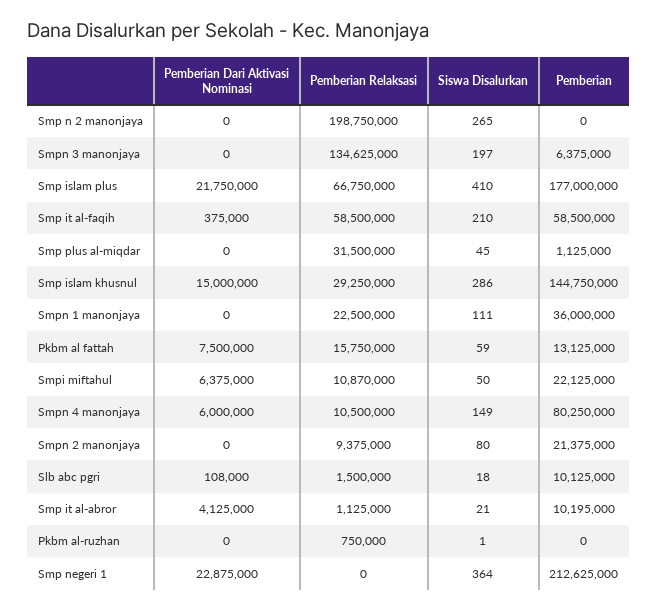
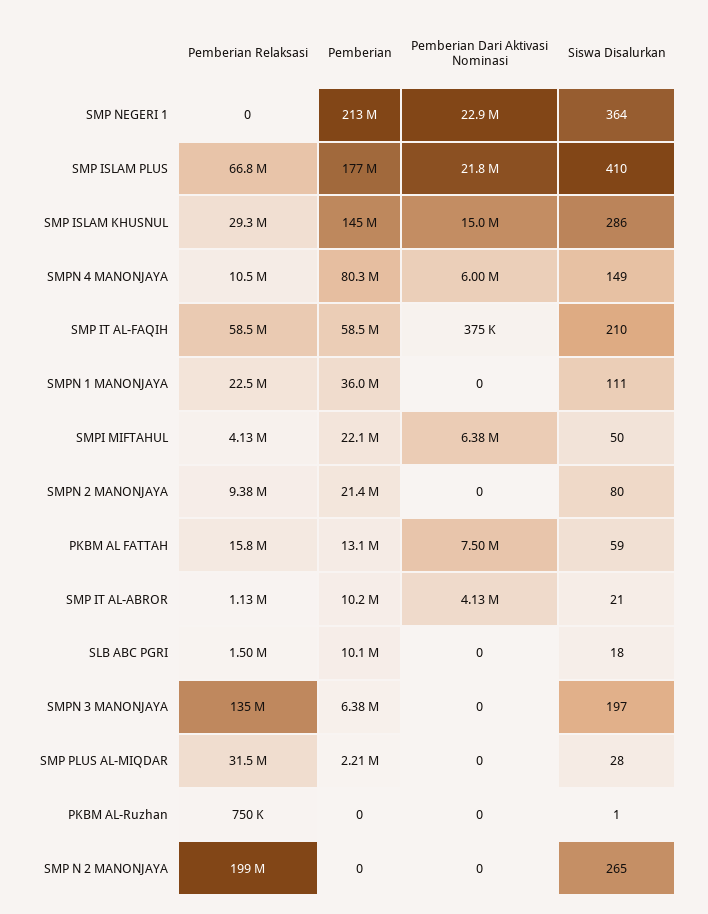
  {
    "Pemberian Dari Aktivasi Nominasi": {
      "Smp n 2 manonjaya": 0,
      "Smpn 3 manonjaya": 0,
      "Smp islam plus": 21750000,
      "Smp it al-faqih": 375000,
      "Smp plus al-miqdar": 0,
      "Smp islam khusnul": 15000000,
      "Smpn 1 manonjaya": 0,
      "Pkbm al fattah": 7500000,
      "Smpi miftahul": 6375000,
      "Smpn 4 manonjaya": 6000000,
      "Smpn 2 manonjaya": 0,
-     "Slb abc pgri": 108000,
+     "Slb abc pgri": 0,
      "Smp it al-abror": 4125000,
      "Pkbm al-ruzhan": 0,
      "Smp negeri 1": 22875000
    },
    "Pemberian Relaksasi": {
      "Smp n 2 manonjaya": 198750000,
      "Smpn 3 manonjaya": 134625000,
      "Smp islam plus": 66750000,
      "Smp it al-faqih": 58500000,
      "Smp plus al-miqdar": 31500000,
      "Smp islam khusnul": 29250000,
      "Smpn 1 manonjaya": 22500000,
      "Pkbm al fattah": 15750000,
-     "Smpi miftahul": 10870000,
+     "Smpi miftahul": 4130000,
      "Smpn 4 manonjaya": 10500000,
      "Smpn 2 manonjaya": 9375000,
      "Slb abc pgri": 1500000,
      "Smp it al-abror": 1125000,
      "Pkbm al-ruzhan": 750000,
      "Smp negeri 1": 0
    },
    "Siswa Disalurkan": {
      "Smp n 2 manonjaya": 265,
      "Smpn 3 manonjaya": 197,
      "Smp islam plus": 410,
      "Smp it al-faqih": 210,
-     "Smp plus al-miqdar": 45,
+     "Smp plus al-miqdar": 28,
      "Smp islam khusnul": 286,
      "Smpn 1 manonjaya": 111,
      "Pkbm al fattah": 59,
      "Smpi miftahul": 50,
      "Smpn 4 manonjaya": 149,
      "Smpn 2 manonjaya": 80,
      "Slb abc pgri": 18,
      "Smp it al-abror": 21,
      "Pkbm al-ruzhan": 1,
      "Smp negeri 1": 364
    },
    "Pemberian": {
      "Smp n 2 manonjaya": 0,
      "Smpn 3 manonjaya": 6375000,
      "Smp islam plus": 177000000,
      "Smp it al-faqih": 58500000,
-     "Smp plus al-miqdar": 1125000,
+     "Smp plus al-miqdar": 2210000,
      "Smp islam khusnul": 144750000,
      "Smpn 1 manonjaya": 36000000,
      "Pkbm al fattah": 13125000,
      "Smpi miftahul": 22125000,
      "Smpn 4 manonjaya": 80250000,
      "Smpn 2 manonjaya": 21375000,
      "Slb abc pgri": 10125000,
      "Smp it al-abror": 10195000,
      "Pkbm al-ruzhan": 0,
      "Smp negeri 1": 212625000
    }
  }

